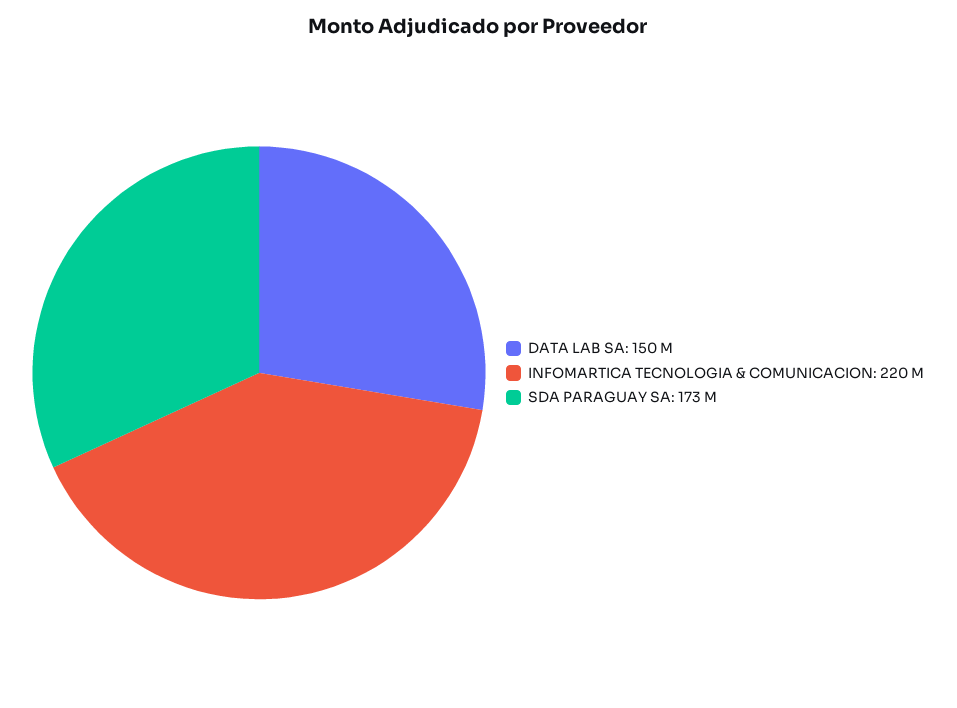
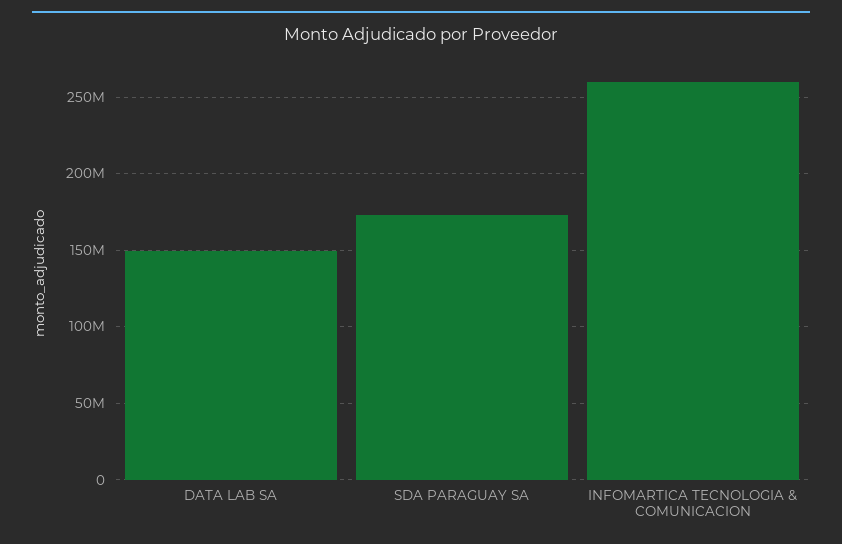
  {
    "DATA LAB SA": 150000000,
-   "INFOMARTICA TECNOLOGIA & COMUNICACION": 220000000,
+   "INFOMARTICA TECNOLOGIA & COMUNICACION": 260000000,
    "SDA PARAGUAY SA": 173000000
  }

